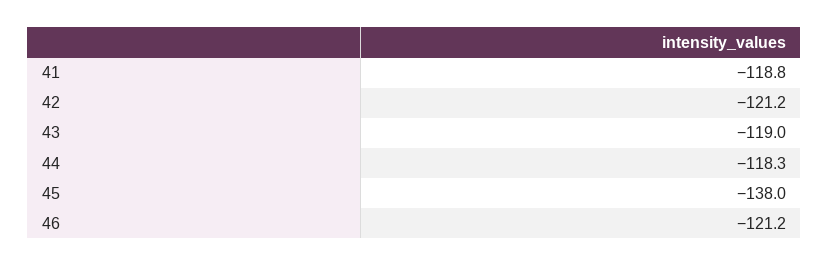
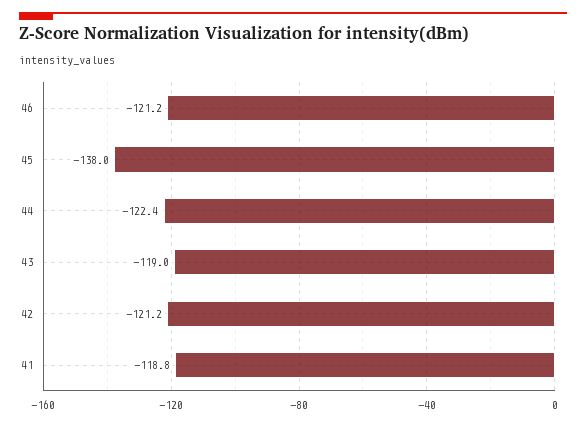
  {
    "41": -118.8,
    "42": -121.2,
    "43": -119,
-   "44": -118.3,
+   "44": -122.4,
    "45": -138,
    "46": -121.2
  }

